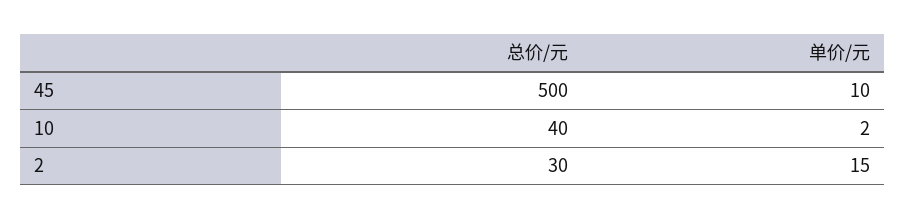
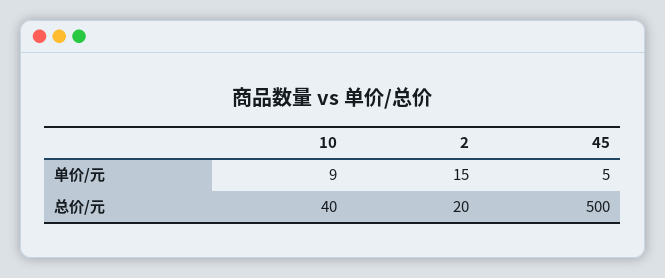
  {
    "总价/元": {
      "45": 500,
      "10": 40,
-     "2": 30
+     "2": 20
    },
    "单价/元": {
-     "45": 10,
+     "45": 5,
-     "10": 2,
+     "10": 9,
      "2": 15
    }
  }

